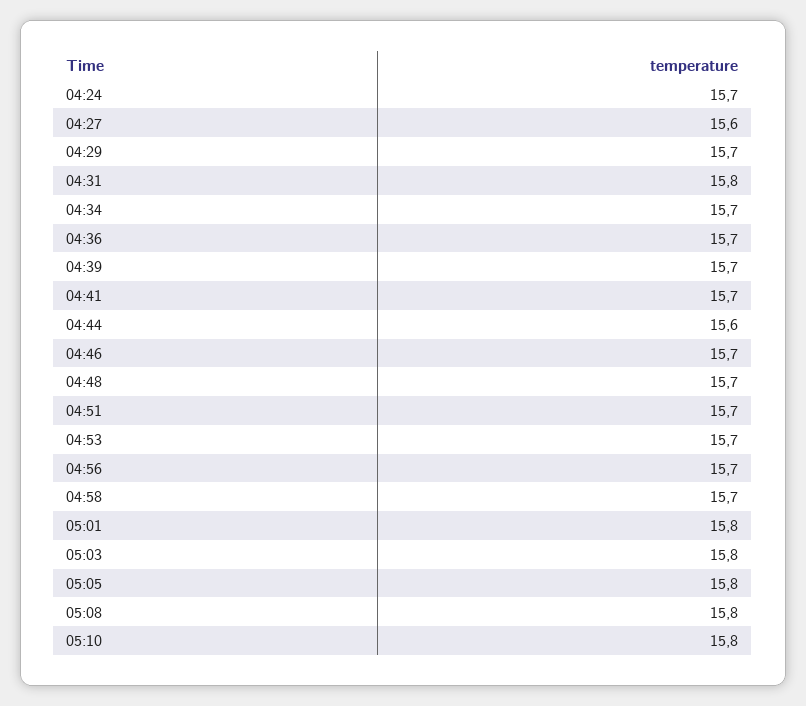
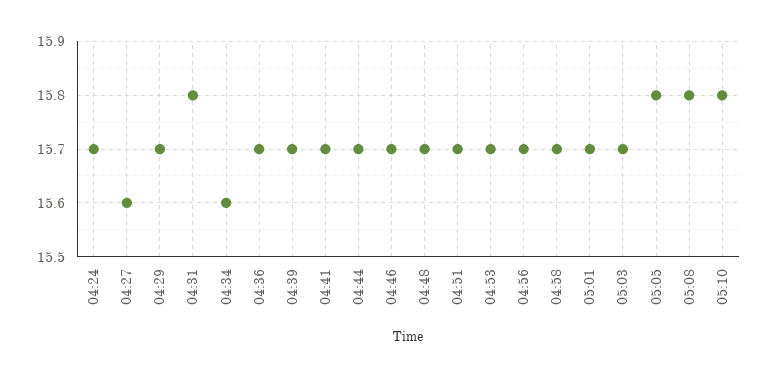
  {
    "04:24": 15.7,
    "04:27": 15.6,
    "04:29": 15.7,
    "04:31": 15.8,
-   "04:34": 15.7,
+   "04:34": 15.6,
    "04:36": 15.7,
    "04:39": 15.7,
    "04:41": 15.7,
-   "04:44": 15.6,
+   "04:44": 15.7,
    "04:46": 15.7,
    "04:48": 15.7,
    "04:51": 15.7,
    "04:53": 15.7,
    "04:56": 15.7,
    "04:58": 15.7,
-   "05:01": 15.8,
+   "05:01": 15.7,
-   "05:03": 15.8,
+   "05:03": 15.7,
    "05:05": 15.8,
    "05:08": 15.8,
    "05:10": 15.8
  }

